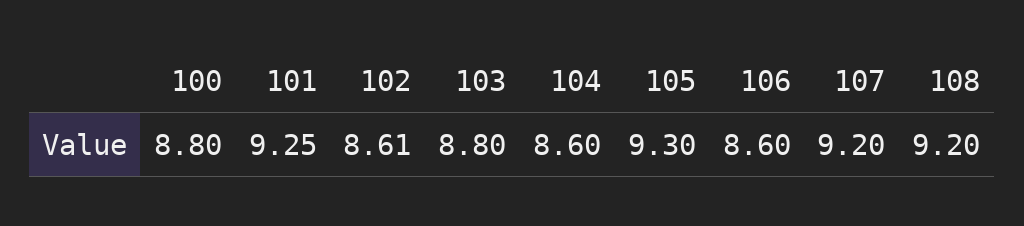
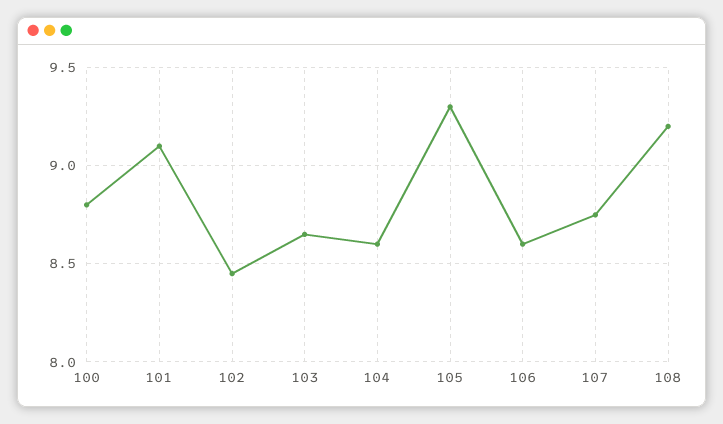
  {
    "100": 8.8,
-   "101": 9.25,
+   "101": 9.1,
-   "102": 8.61,
+   "102": 8.45,
-   "103": 8.8,
+   "103": 8.65,
    "104": 8.6,
    "105": 9.3,
    "106": 8.6,
-   "107": 9.2,
+   "107": 8.75,
    "108": 9.2
  }

